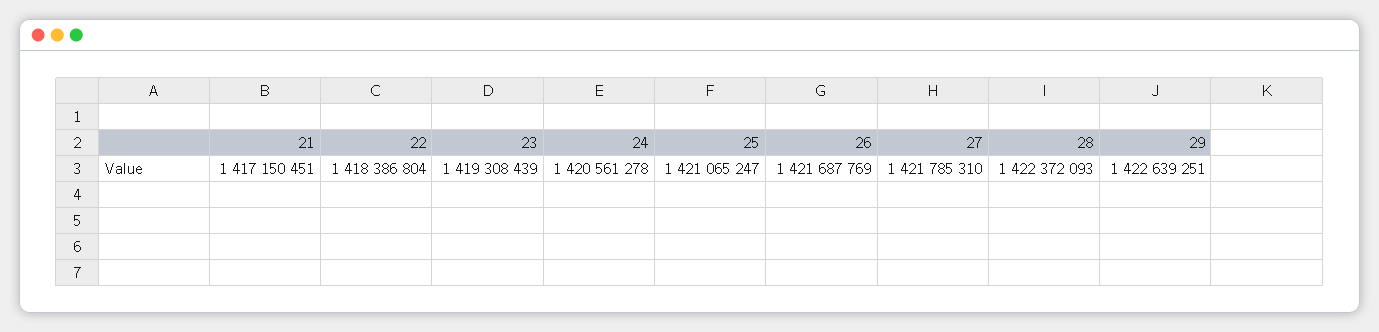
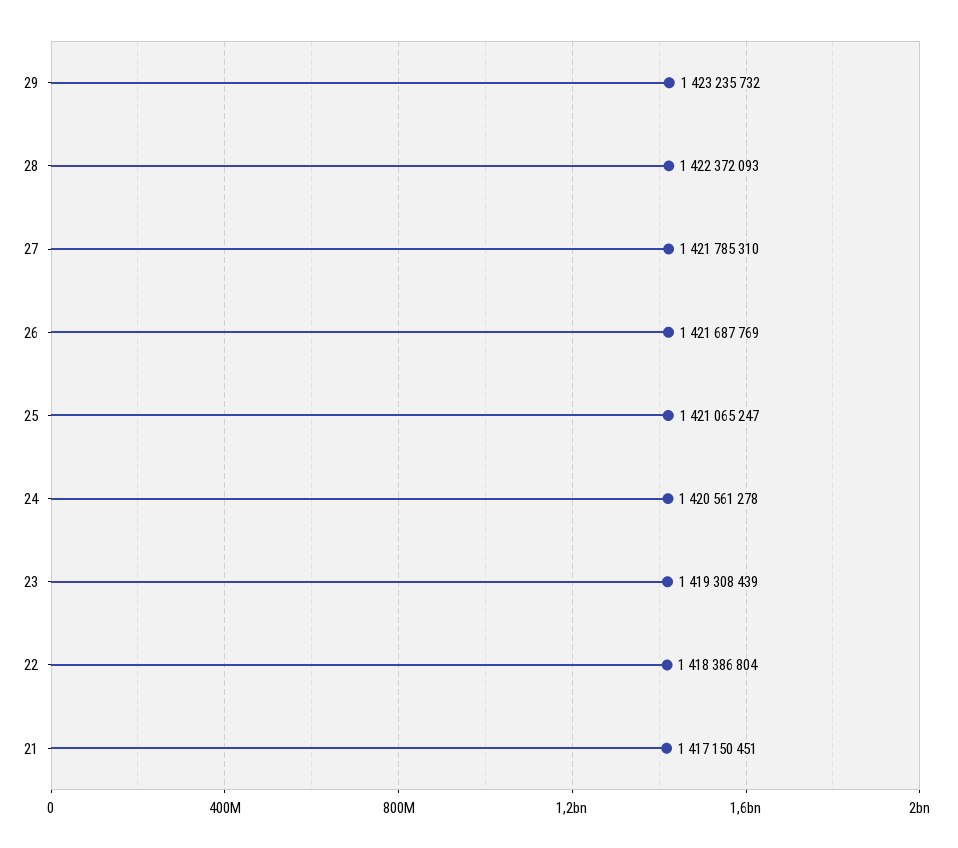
  {
    "21": 1417150451,
    "22": 1418386804,
    "23": 1419308439,
    "24": 1420561278,
    "25": 1421065247,
    "26": 1421687769,
    "27": 1421785310,
    "28": 1422372093,
-   "29": 1422639251
+   "29": 1423235732
  }

